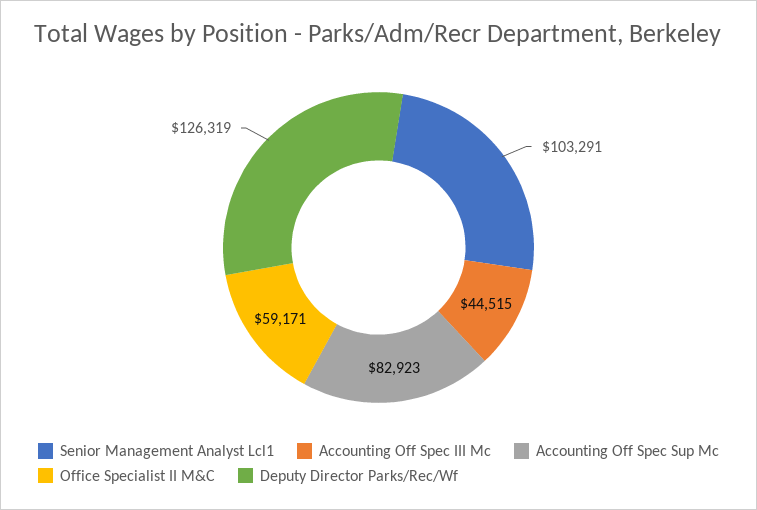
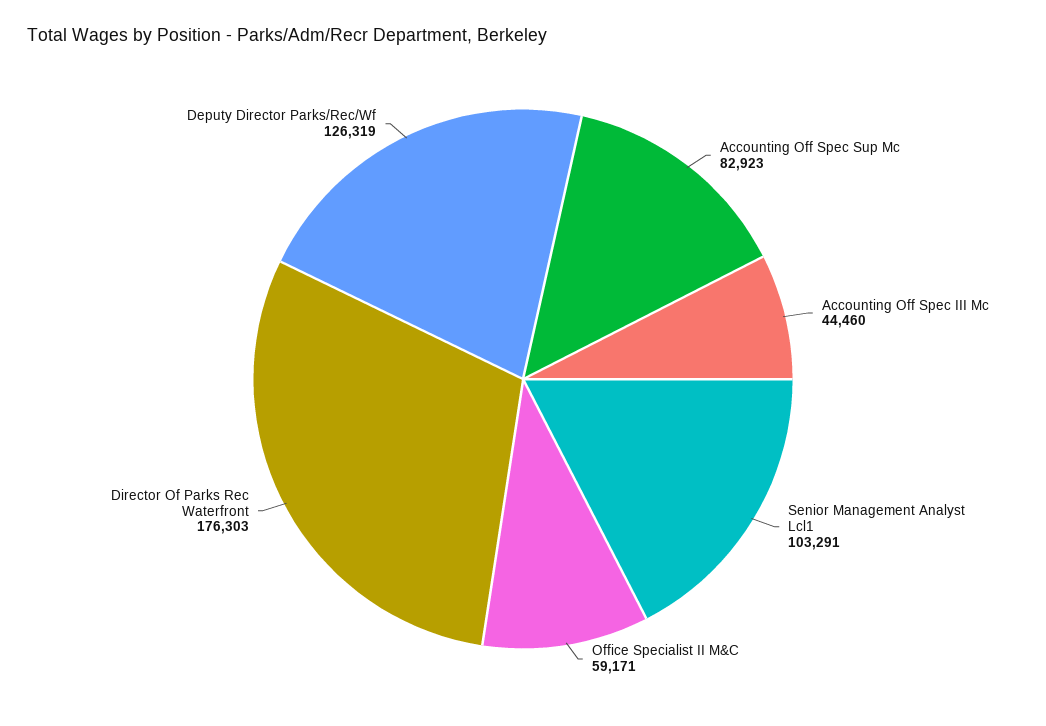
  {
    "Senior Management Analyst Lcl1": 103291,
-   "Accounting Off Spec III Mc": 44515,
+   "Accounting Off Spec III Mc": 44460,
    "Accounting Off Spec Sup Mc": 82923,
    "Office Specialist II M&C": 59171,
-   "Deputy Director Parks/Rec/Wf": 126319
+   "Deputy Director Parks/Rec/Wf": 126319,
+   "Director Of Parks Rec Waterfront": 176303
  }

